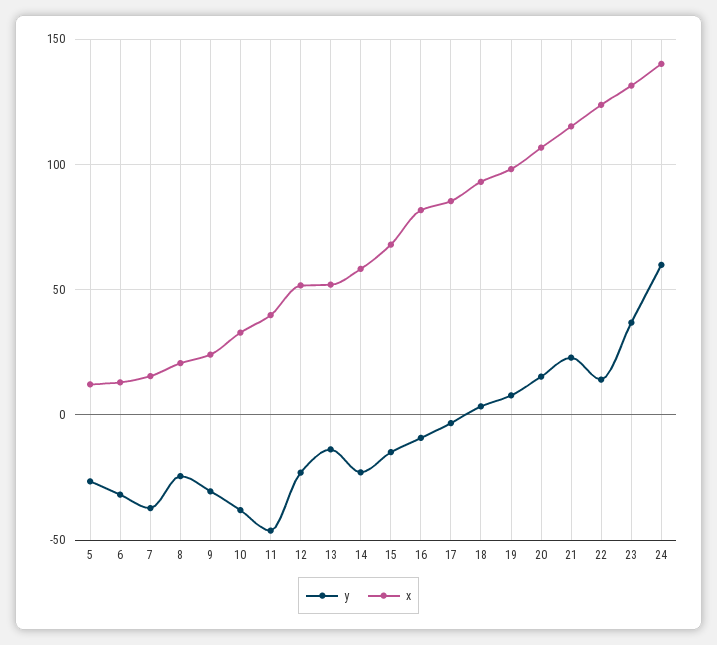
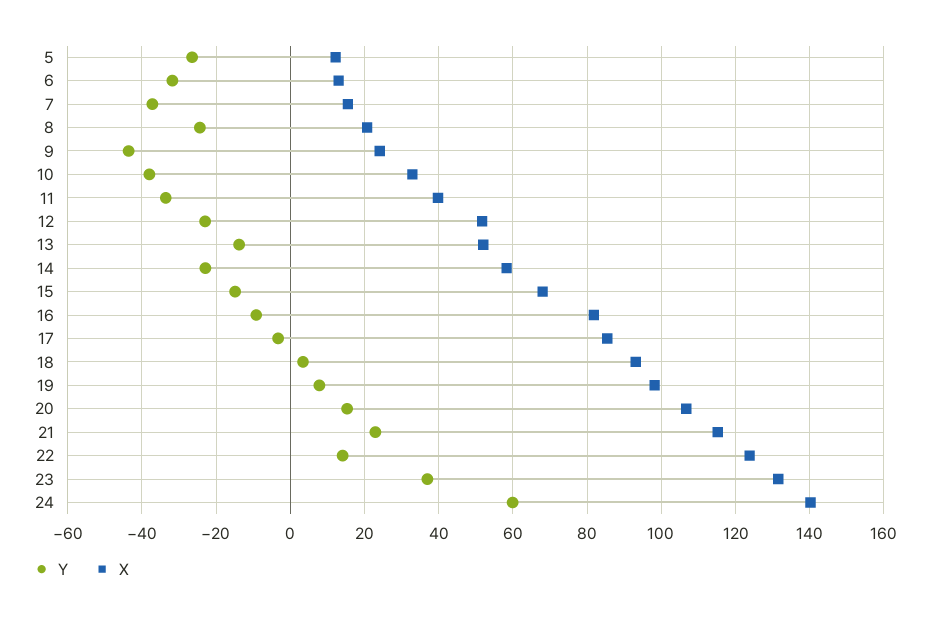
  {
    "y": {
      "5": -26,
      "6": -32,
      "7": -38,
      "8": -24,
-     "9": -30,
+     "9": -44,
      "10": -38,
-     "11": -45,
+     "11": -34,
      "12": -24,
      "13": -14,
      "14": -22,
      "15": -14,
      "16": -10,
      "17": -4,
      "18": 4,
      "19": 8,
      "20": 16,
      "21": 22,
      "22": 14,
      "23": 36,
      "24": 60
    },
    "x": {
      "5": 12,
      "6": 14,
      "7": 16,
      "8": 20,
      "9": 24,
      "10": 32,
      "11": 40,
      "12": 52,
      "13": 52,
      "14": 58,
      "15": 68,
      "16": 82,
      "17": 86,
      "18": 94,
      "19": 98,
      "20": 106,
      "21": 116,
      "22": 124,
      "23": 132,
      "24": 140
    }
  }

